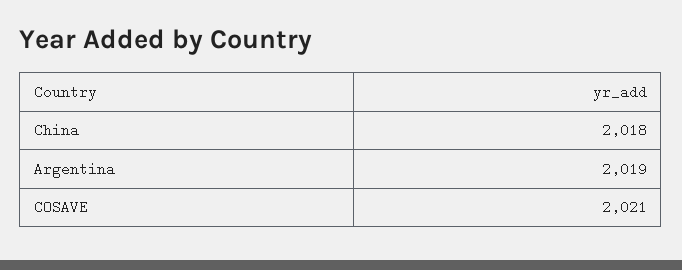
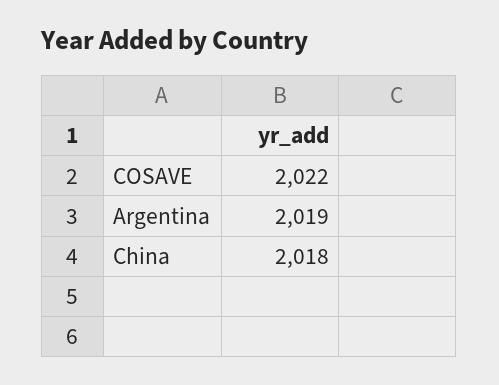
  {
    "China": 2018,
    "Argentina": 2019,
-   "COSAVE": 2021
+   "COSAVE": 2022
  }

